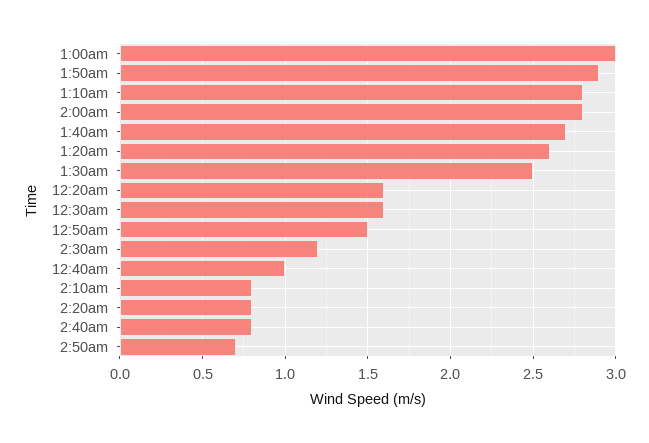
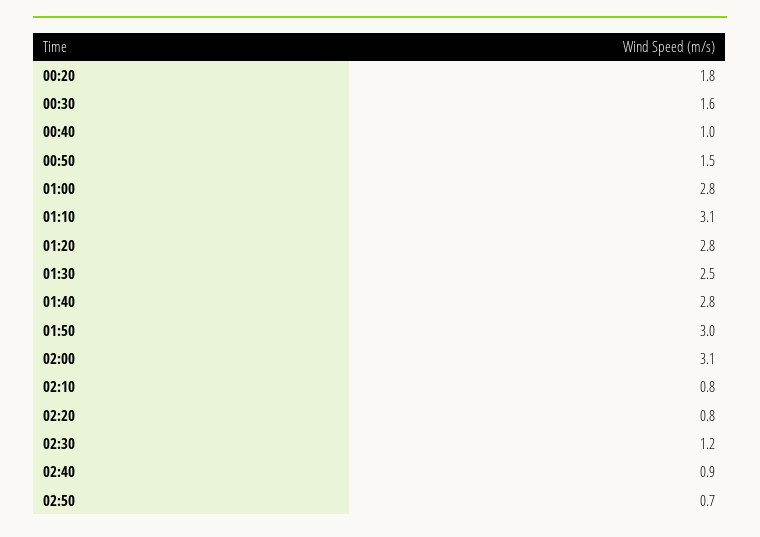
  {
-   "1:00am": 3,
+   "1:00am": 2.8,
-   "1:50am": 2.9,
+   "1:50am": 3,
-   "1:10am": 2.8,
+   "1:10am": 3.1,
-   "2:00am": 2.8,
+   "2:00am": 3.1,
-   "1:40am": 2.7,
+   "1:40am": 2.8,
-   "1:20am": 2.6,
+   "1:20am": 2.8,
    "1:30am": 2.5,
-   "12:20am": 1.6,
+   "12:20am": 1.8,
    "12:30am": 1.6,
    "12:50am": 1.5,
    "2:30am": 1.2,
    "12:40am": 1,
    "2:10am": 0.8,
    "2:20am": 0.8,
-   "2:40am": 0.8,
+   "2:40am": 0.9,
    "2:50am": 0.7
  }

